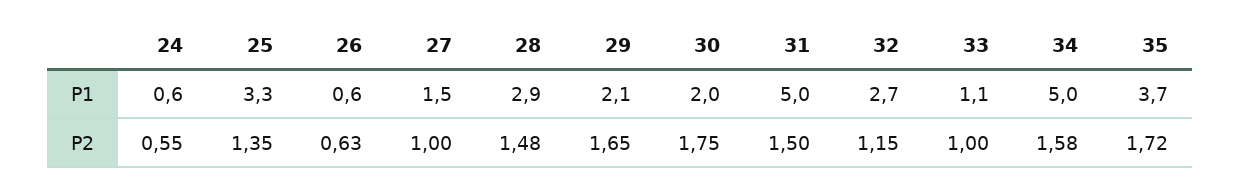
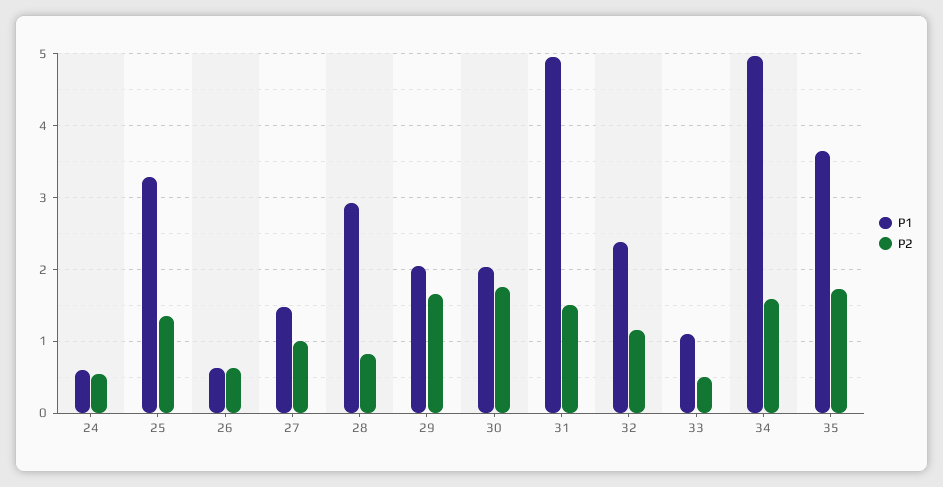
  {
    "P1": {
      "24": 0.6,
      "25": 3.3,
      "26": 0.6,
      "27": 1.5,
      "28": 2.9,
      "29": 2.1,
      "30": 2,
      "31": 5,
-     "32": 2.7,
+     "32": 2.4,
      "33": 1.1,
      "34": 5,
      "35": 3.7
    },
    "P2": {
      "24": 0.55,
      "25": 1.35,
      "26": 0.63,
      "27": 1,
-     "28": 1.48,
+     "28": 0.8,
      "29": 1.65,
      "30": 1.75,
      "31": 1.5,
      "32": 1.15,
-     "33": 1,
+     "33": 0.5,
      "34": 1.58,
      "35": 1.72
    }
  }

